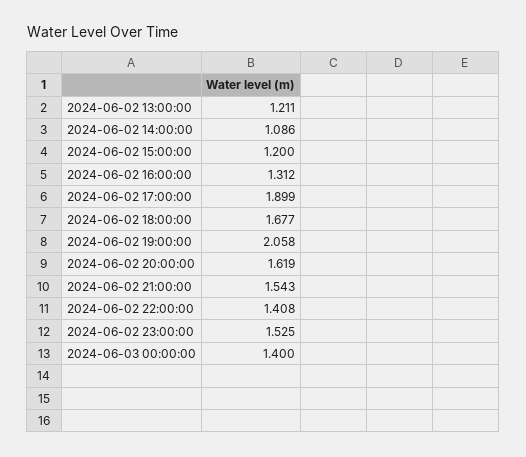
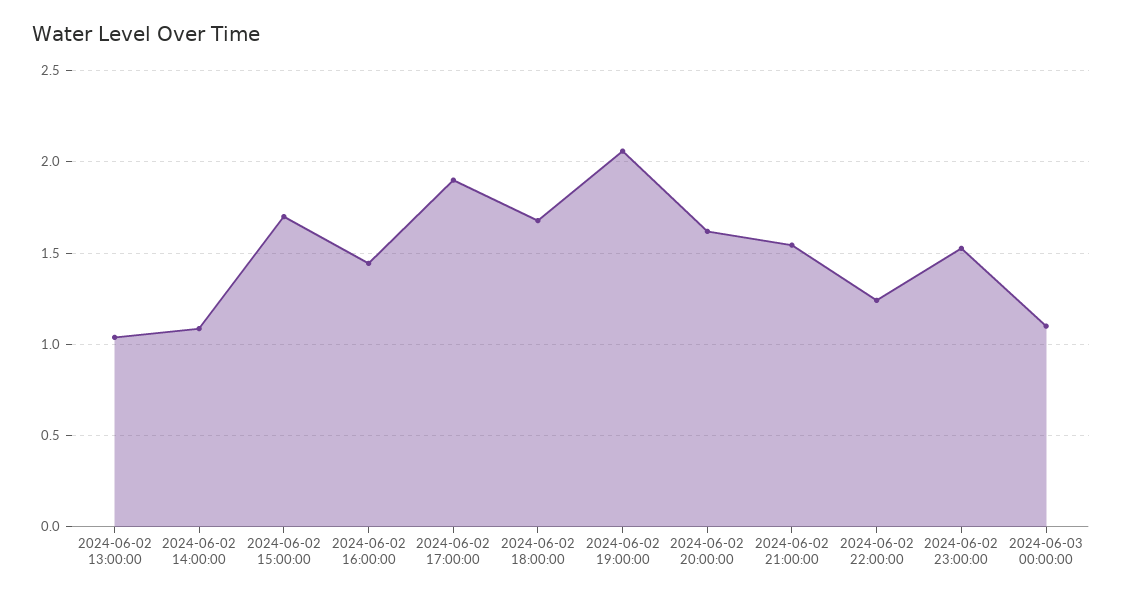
  {
-   "2024-06-02 13:00:00": 1.211,
+   "2024-06-02 13:00:00": 1.05,
    "2024-06-02 14:00:00": 1.086,
-   "2024-06-02 15:00:00": 1.2,
+   "2024-06-02 15:00:00": 1.7,
-   "2024-06-02 16:00:00": 1.312,
+   "2024-06-02 16:00:00": 1.45,
    "2024-06-02 17:00:00": 1.899,
    "2024-06-02 18:00:00": 1.677,
    "2024-06-02 19:00:00": 2.058,
    "2024-06-02 20:00:00": 1.619,
    "2024-06-02 21:00:00": 1.543,
-   "2024-06-02 22:00:00": 1.408,
+   "2024-06-02 22:00:00": 1.25,
    "2024-06-02 23:00:00": 1.525,
-   "2024-06-03 00:00:00": 1.4
+   "2024-06-03 00:00:00": 1.1
  }

